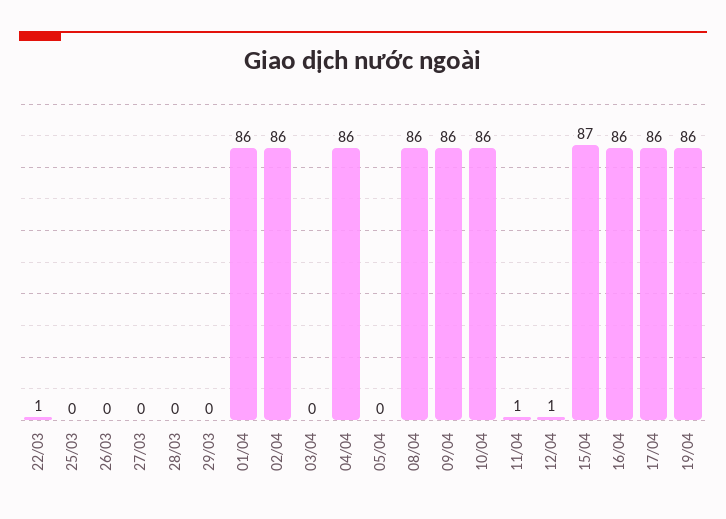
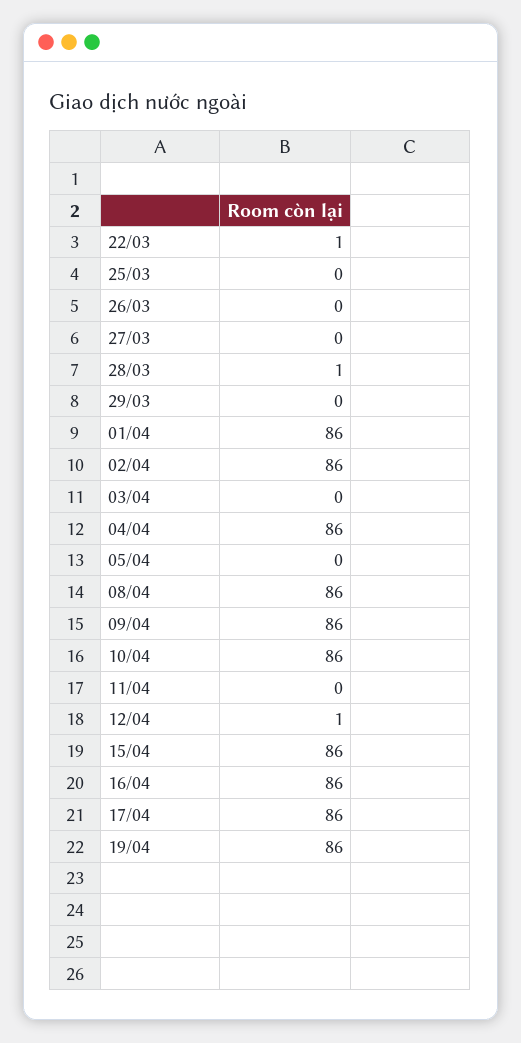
  {
    "22/03": 1,
    "25/03": 0,
    "26/03": 0,
    "27/03": 0,
-   "28/03": 0,
+   "28/03": 1,
    "29/03": 0,
    "01/04": 86,
    "02/04": 86,
    "03/04": 0,
    "04/04": 86,
    "05/04": 0,
    "08/04": 86,
    "09/04": 86,
    "10/04": 86,
-   "11/04": 1,
+   "11/04": 0,
    "12/04": 1,
-   "15/04": 87,
+   "15/04": 86,
    "16/04": 86,
    "17/04": 86,
    "19/04": 86
  }

